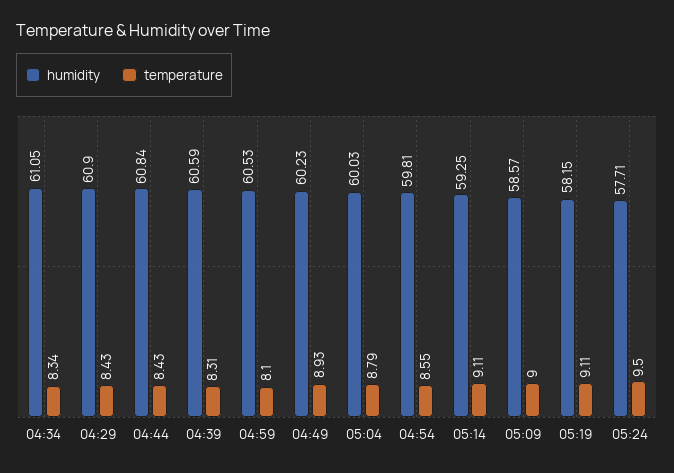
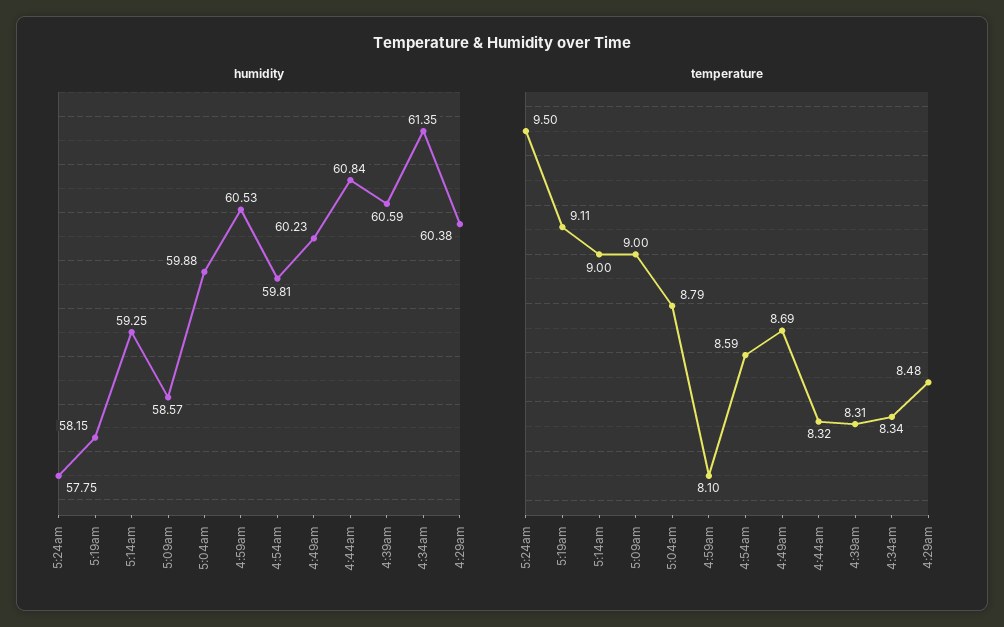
  {
    "humidity": {
-     "04:34": 61.05,
+     "04:34": 61.35,
-     "04:29": 60.9,
+     "04:29": 60.38,
      "04:44": 60.84,
      "04:39": 60.59,
      "04:59": 60.53,
      "04:49": 60.23,
-     "05:04": 60.03,
+     "05:04": 59.88,
      "04:54": 59.81,
      "05:14": 59.25,
      "05:09": 58.57,
      "05:19": 58.15,
-     "05:24": 57.71
+     "05:24": 57.75
    },
    "temperature": {
      "04:34": 8.34,
-     "04:29": 8.43,
+     "04:29": 8.48,
-     "04:44": 8.43,
+     "04:44": 8.32,
      "04:39": 8.31,
      "04:59": 8.1,
-     "04:49": 8.93,
+     "04:49": 8.69,
      "05:04": 8.79,
-     "04:54": 8.55,
+     "04:54": 8.59,
-     "05:14": 9.11,
+     "05:14": 9,
      "05:09": 9,
      "05:19": 9.11,
      "05:24": 9.5
    }
  }

